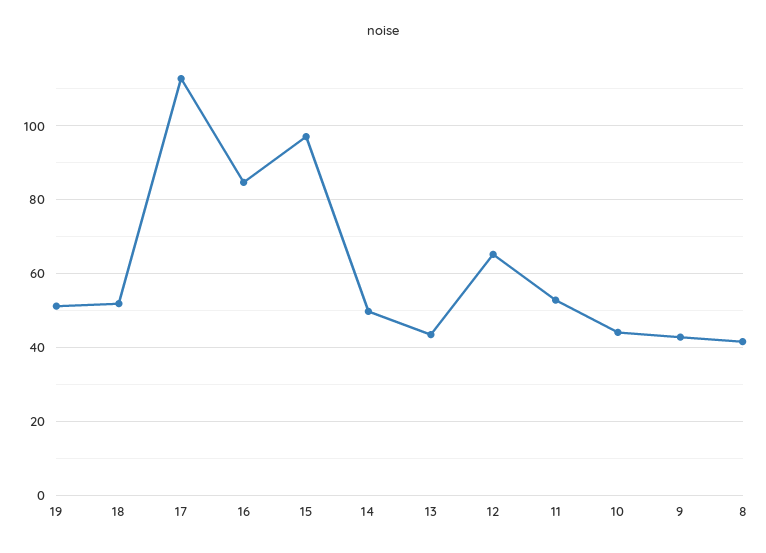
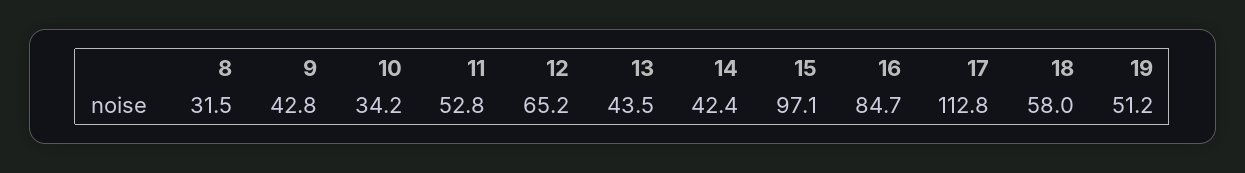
  {
    "19": 51.2,
-   "18": 52,
+   "18": 58,
    "17": 112.8,
    "16": 84.7,
    "15": 97.1,
-   "14": 50,
+   "14": 42.4,
    "13": 43.5,
    "12": 65.2,
    "11": 52.8,
-   "10": 44,
+   "10": 34.2,
    "9": 42.8,
-   "8": 42
+   "8": 31.5
  }

